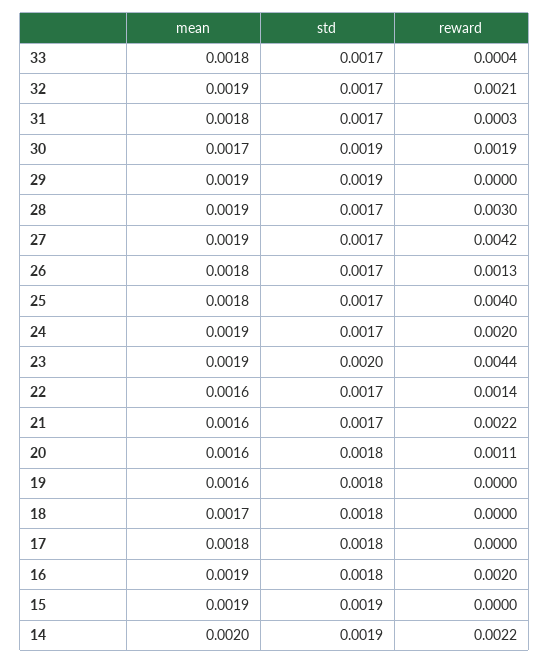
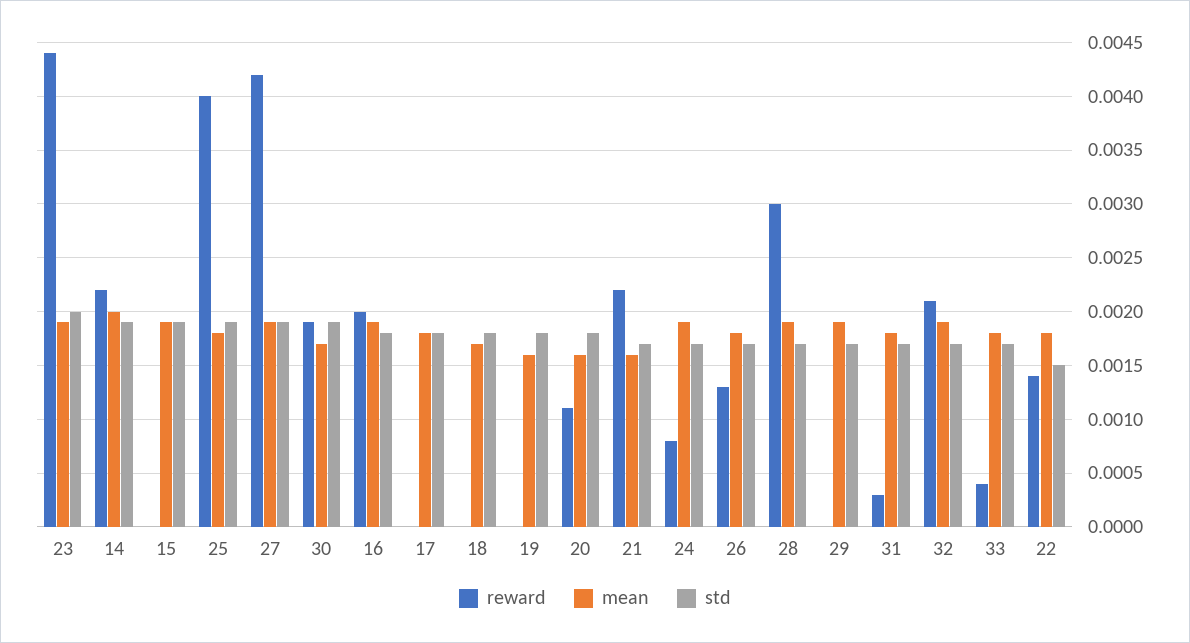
  {
    "mean": {
      "33": 0.0018,
      "32": 0.0019,
      "31": 0.0018,
      "30": 0.0017,
      "29": 0.0019,
      "28": 0.0019,
      "27": 0.0019,
      "26": 0.0018,
      "25": 0.0018,
      "24": 0.0019,
      "23": 0.0019,
-     "22": 0.0016,
+     "22": 0.0018,
      "21": 0.0016,
      "20": 0.0016,
      "19": 0.0016,
      "18": 0.0017,
      "17": 0.0018,
      "16": 0.0019,
      "15": 0.0019,
      "14": 0.002
    },
    "std": {
      "33": 0.0017,
      "32": 0.0017,
      "31": 0.0017,
      "30": 0.0019,
-     "29": 0.0019,
+     "29": 0.0017,
      "28": 0.0017,
-     "27": 0.0017,
+     "27": 0.0019,
      "26": 0.0017,
-     "25": 0.0017,
+     "25": 0.0019,
      "24": 0.0017,
      "23": 0.002,
-     "22": 0.0017,
+     "22": 0.0015,
      "21": 0.0017,
      "20": 0.0018,
      "19": 0.0018,
      "18": 0.0018,
      "17": 0.0018,
      "16": 0.0018,
      "15": 0.0019,
      "14": 0.0019
    },
    "reward": {
      "33": 0.0004,
      "32": 0.0021,
      "31": 0.0003,
      "30": 0.0019,
      "29": 0,
      "28": 0.003,
      "27": 0.0042,
      "26": 0.0013,
      "25": 0.004,
-     "24": 0.002,
+     "24": 0.0008,
      "23": 0.0044,
      "22": 0.0014,
      "21": 0.0022,
      "20": 0.0011,
      "19": 0,
      "18": 0,
      "17": 0,
      "16": 0.002,
      "15": 0,
      "14": 0.0022
    }
  }

